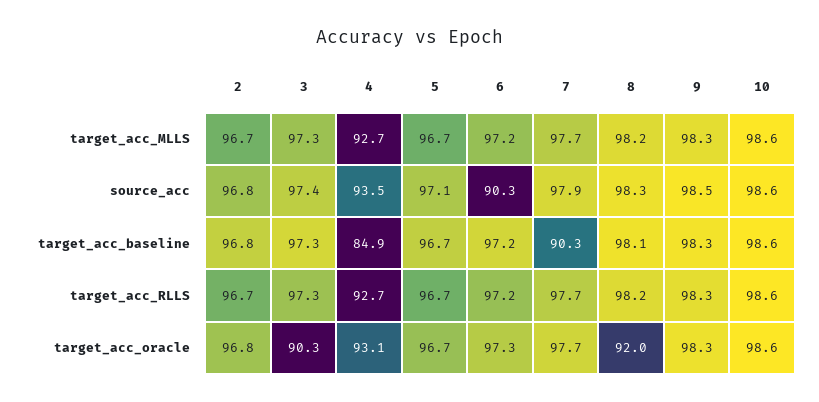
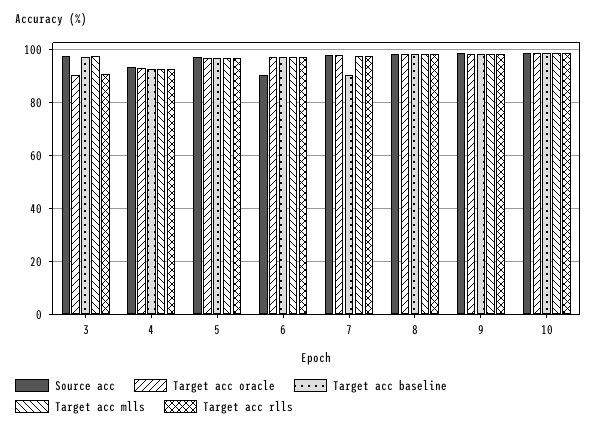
  {
    "target_acc_MLLS": {
-     "2": 96.7,
      "3": 97.3,
      "4": 92.7,
      "5": 96.7,
      "6": 97.2,
      "7": 97.7,
      "8": 98.2,
      "9": 98.3,
      "10": 98.6
    },
    "source_acc": {
-     "2": 96.8,
      "3": 97.4,
      "4": 93.5,
      "5": 97.1,
      "6": 90.3,
      "7": 97.9,
      "8": 98.3,
      "9": 98.5,
      "10": 98.6
    },
    "target_acc_baseline": {
-     "2": 96.8,
      "3": 97.3,
-     "4": 84.9,
+     "4": 92.5,
      "5": 96.7,
      "6": 97.2,
      "7": 90.3,
      "8": 98.1,
      "9": 98.3,
      "10": 98.6
    },
    "target_acc_RLLS": {
-     "2": 96.7,
-     "3": 97.3,
+     "3": 90,
      "4": 92.7,
      "5": 96.7,
      "6": 97.2,
      "7": 97.7,
      "8": 98.2,
      "9": 98.3,
      "10": 98.6
    },
    "target_acc_oracle": {
-     "2": 96.8,
      "3": 90.3,
      "4": 93.1,
      "5": 96.7,
      "6": 97.3,
      "7": 97.7,
-     "8": 92,
+     "8": 97.5,
      "9": 98.3,
      "10": 98.6
    }
  }

